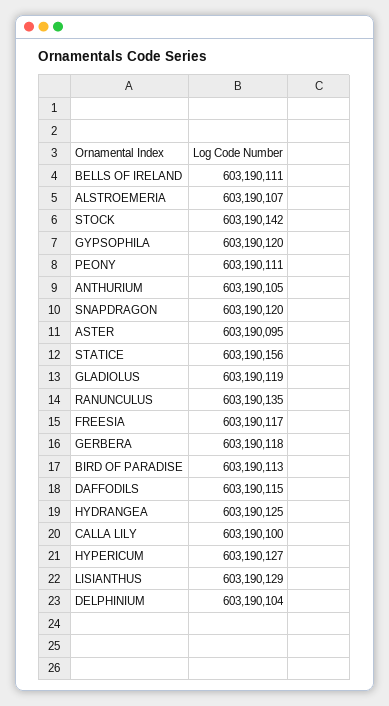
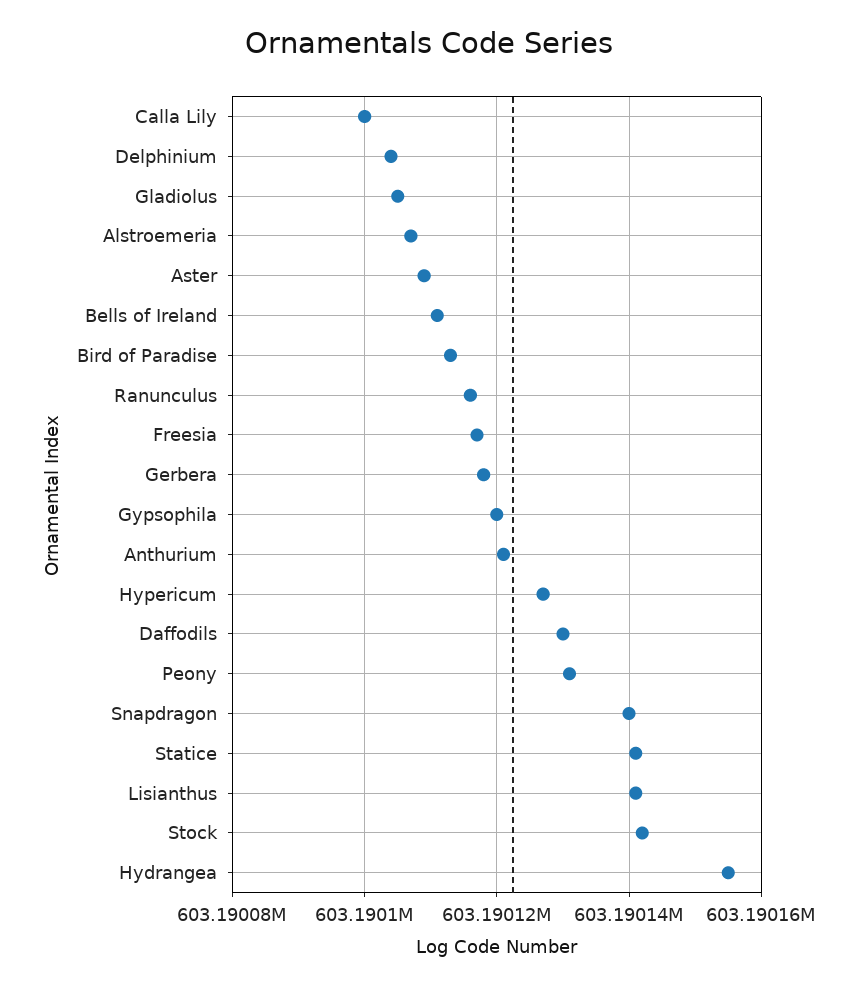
  {
    "BELLS OF IRELAND": 603190111,
    "ALSTROEMERIA": 603190107,
    "STOCK": 603190142,
    "GYPSOPHILA": 603190120,
-   "PEONY": 603190111,
+   "PEONY": 603190130,
-   "ANTHURIUM": 603190105,
+   "ANTHURIUM": 603190120,
-   "SNAPDRAGON": 603190120,
+   "SNAPDRAGON": 603190140,
-   "ASTER": 603190095,
+   "ASTER": 603190110,
-   "STATICE": 603190156,
+   "STATICE": 603190140,
-   "GLADIOLUS": 603190119,
+   "GLADIOLUS": 603190105,
-   "RANUNCULUS": 603190135,
+   "RANUNCULUS": 603190115,
    "FREESIA": 603190117,
    "GERBERA": 603190118,
    "BIRD OF PARADISE": 603190113,
-   "DAFFODILS": 603190115,
+   "DAFFODILS": 603190130,
-   "HYDRANGEA": 603190125,
+   "HYDRANGEA": 603190155,
    "CALLA LILY": 603190100,
    "HYPERICUM": 603190127,
-   "LISIANTHUS": 603190129,
+   "LISIANTHUS": 603190140,
    "DELPHINIUM": 603190104
  }

